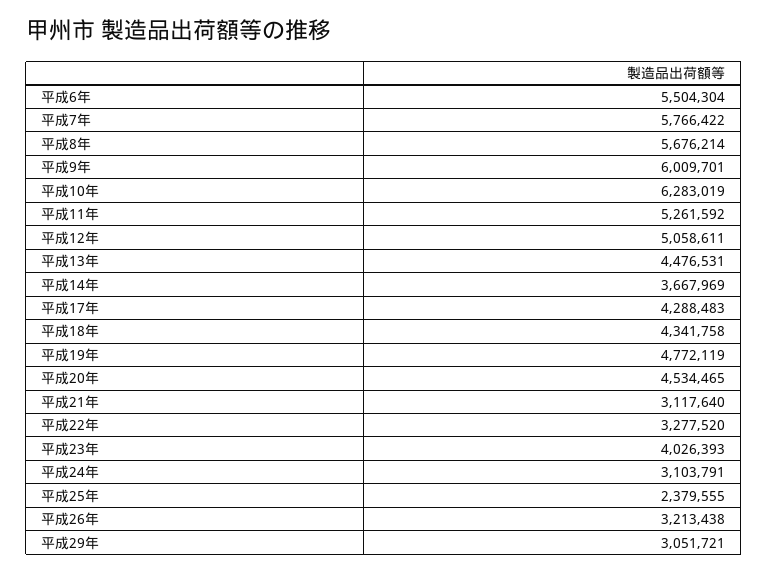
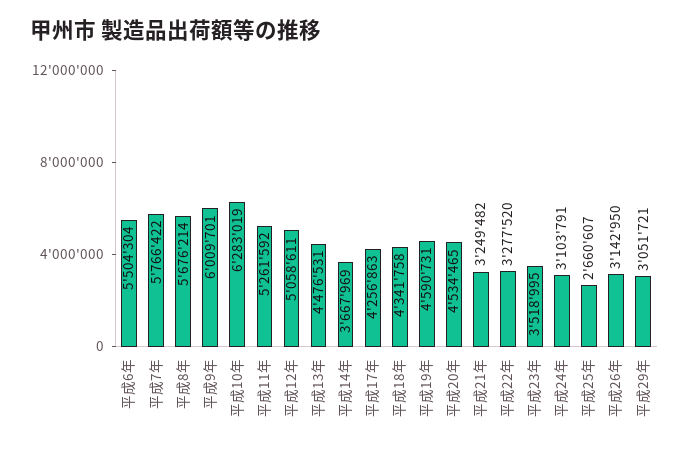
  {
    "平成6年": 5504304,
    "平成7年": 5766422,
    "平成8年": 5676214,
    "平成9年": 6009701,
    "平成10年": 6283019,
    "平成11年": 5261592,
    "平成12年": 5058611,
    "平成13年": 4476531,
    "平成14年": 3667969,
-   "平成17年": 4288483,
+   "平成17年": 4256863,
    "平成18年": 4341758,
-   "平成19年": 4772119,
+   "平成19年": 4590731,
    "平成20年": 4534465,
-   "平成21年": 3117640,
+   "平成21年": 3249482,
    "平成22年": 3277520,
-   "平成23年": 4026393,
+   "平成23年": 3518995,
    "平成24年": 3103791,
-   "平成25年": 2379555,
+   "平成25年": 2660607,
-   "平成26年": 3213438,
+   "平成26年": 3142950,
    "平成29年": 3051721
  }

